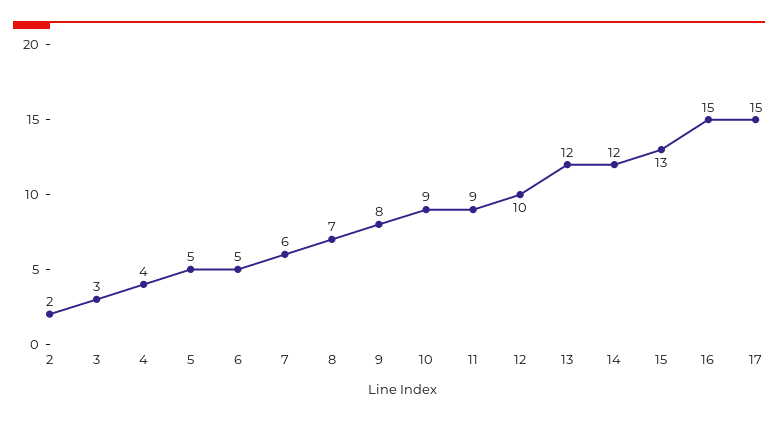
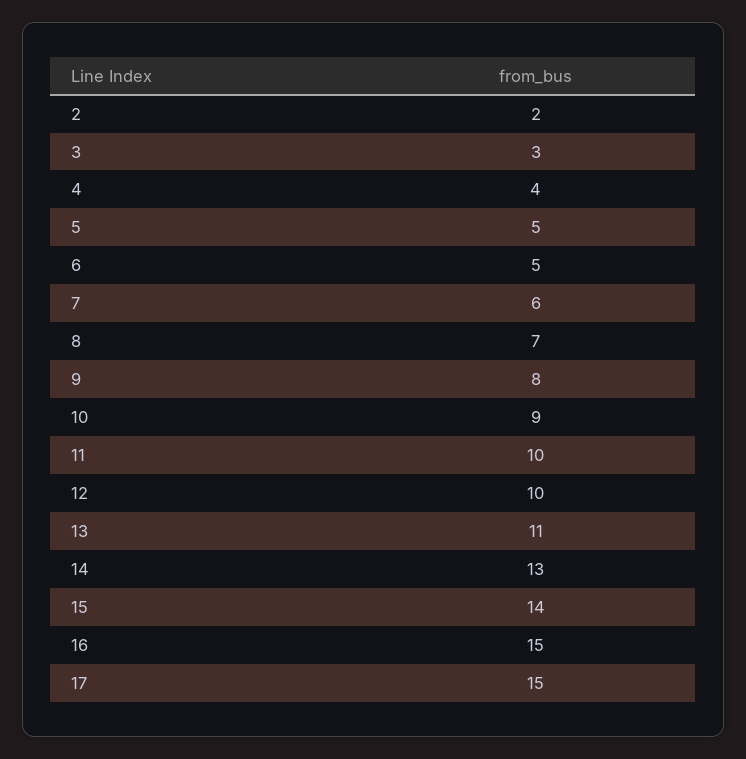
  {
    "2": 2,
    "3": 3,
    "4": 4,
    "5": 5,
    "6": 5,
    "7": 6,
    "8": 7,
    "9": 8,
    "10": 9,
-   "11": 9,
+   "11": 10,
    "12": 10,
-   "13": 12,
+   "13": 11,
-   "14": 12,
+   "14": 13,
-   "15": 13,
+   "15": 14,
    "16": 15,
    "17": 15
  }

